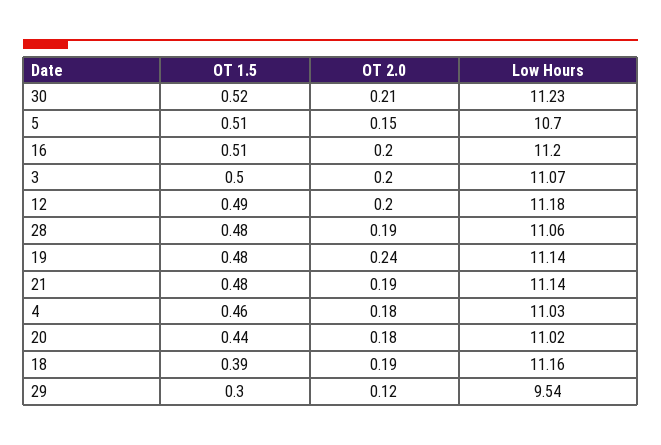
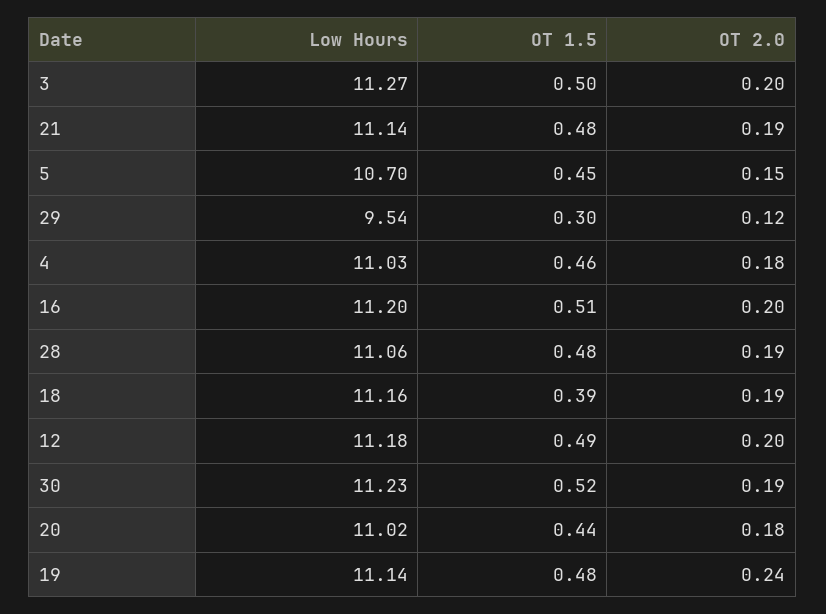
  {
    "OT 1.5": {
      "30": 0.52,
-     "5": 0.51,
+     "5": 0.45,
      "16": 0.51,
      "3": 0.5,
      "12": 0.49,
      "28": 0.48,
      "19": 0.48,
      "21": 0.48,
      "4": 0.46,
      "20": 0.44,
      "18": 0.39,
      "29": 0.3
    },
    "OT 2.0": {
-     "30": 0.21,
+     "30": 0.19,
      "5": 0.15,
      "16": 0.2,
      "3": 0.2,
      "12": 0.2,
      "28": 0.19,
      "19": 0.24,
      "21": 0.19,
      "4": 0.18,
      "20": 0.18,
      "18": 0.19,
      "29": 0.12
    },
    "Low Hours": {
      "30": 11.23,
      "5": 10.7,
      "16": 11.2,
-     "3": 11.07,
+     "3": 11.27,
      "12": 11.18,
      "28": 11.06,
      "19": 11.14,
      "21": 11.14,
      "4": 11.03,
      "20": 11.02,
      "18": 11.16,
      "29": 9.54
    }
  }

